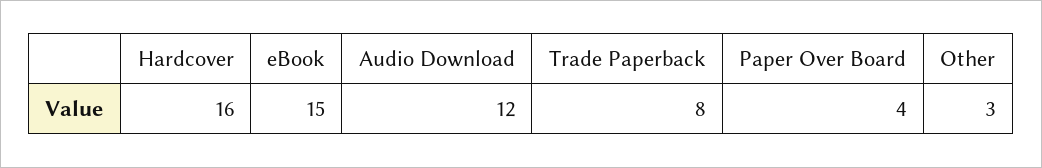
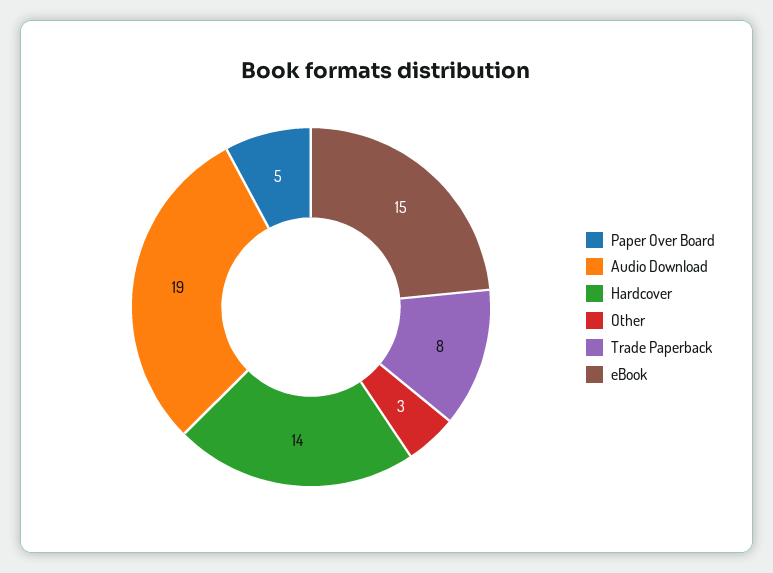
  {
-   "Hardcover": 16,
+   "Hardcover": 14,
    "eBook": 15,
-   "Audio Download": 12,
+   "Audio Download": 19,
    "Trade Paperback": 8,
-   "Paper Over Board": 4,
+   "Paper Over Board": 5,
    "Other": 3
  }

